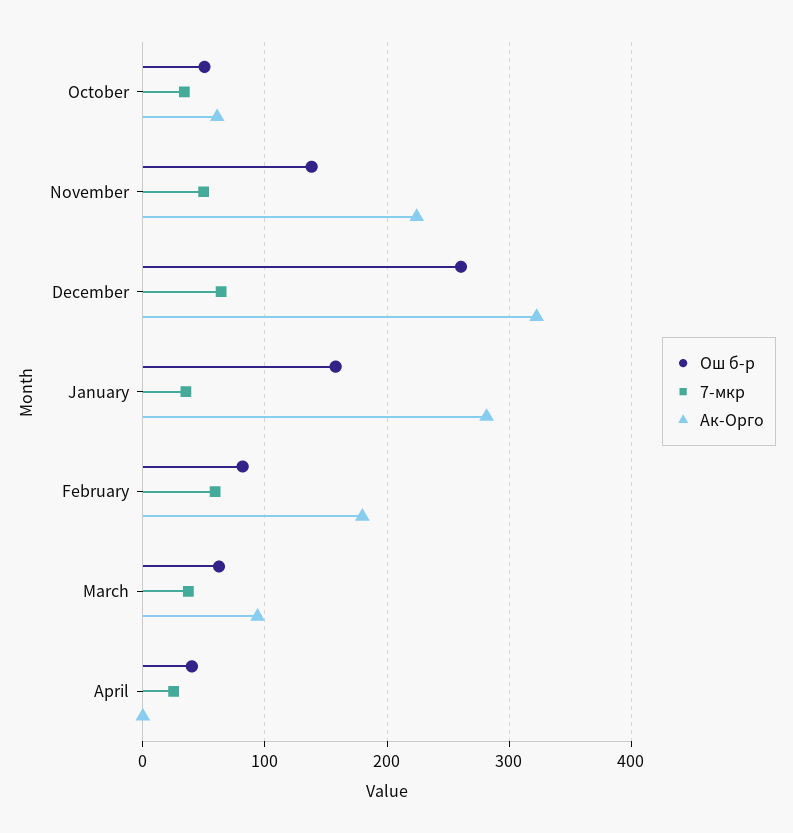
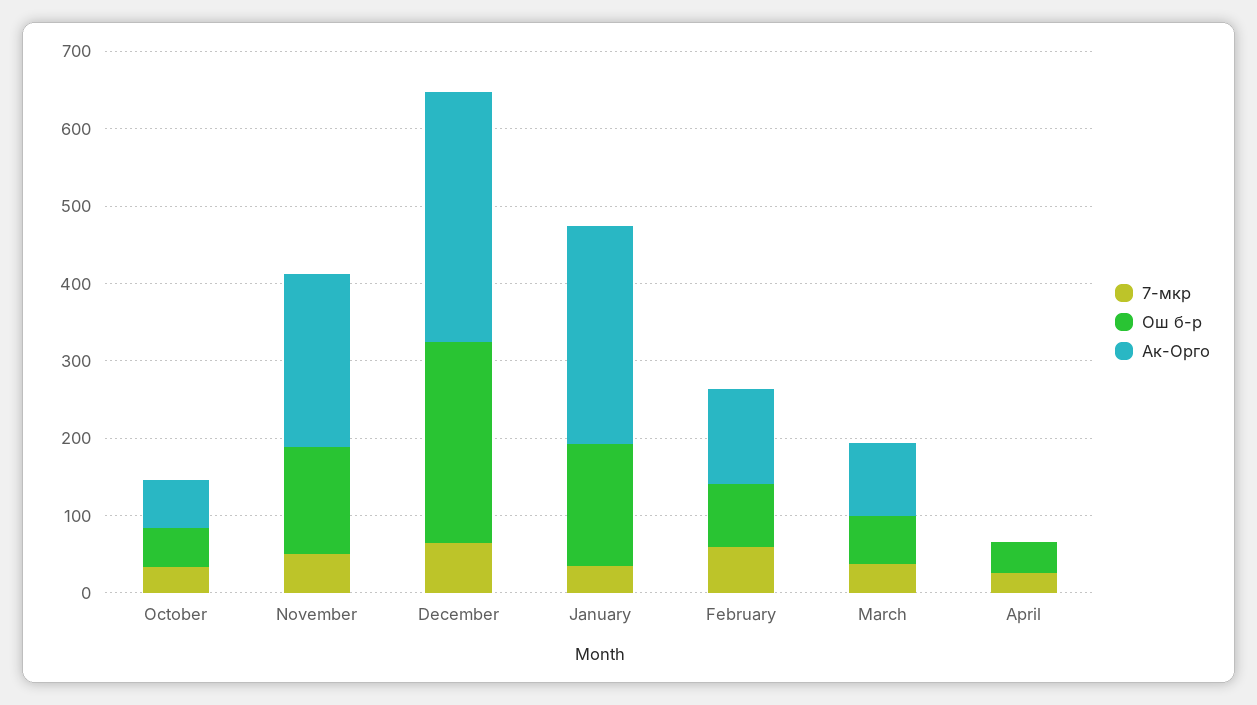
  {
    "Ош б-р": {
      "October": 50,
      "November": 140,
      "December": 260,
      "January": 160,
      "February": 80,
      "March": 60,
      "April": 40
    },
    "7-мкр": {
      "October": 30,
      "November": 50,
      "December": 60,
      "January": 40,
      "February": 60,
      "March": 40,
      "April": 30
    },
    "Ак-Орго": {
      "October": 60,
      "November": 220,
      "December": 320,
      "January": 280,
-     "February": 180,
+     "February": 120,
      "March": 90,
      "April": 0
    }
  }

